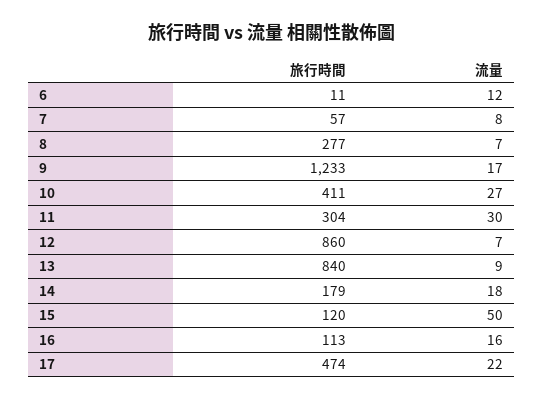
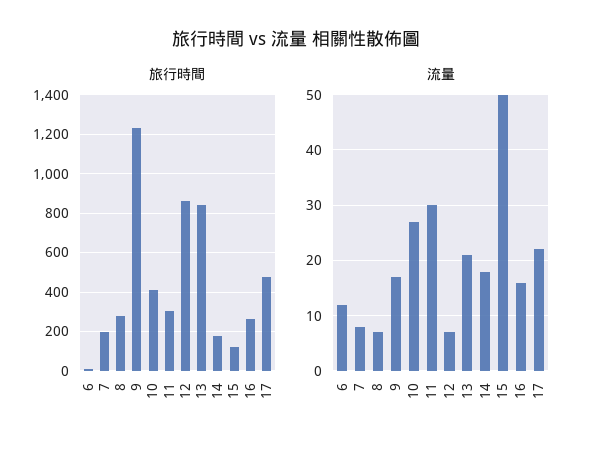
  {
    "旅行時間": {
      "6": 11,
-     "7": 57,
+     "7": 200,
      "8": 277,
      "9": 1233,
      "10": 411,
      "11": 304,
      "12": 860,
      "13": 840,
      "14": 179,
      "15": 120,
-     "16": 113,
+     "16": 250,
      "17": 474
    },
    "流量": {
      "6": 12,
      "7": 8,
      "8": 7,
      "9": 17,
      "10": 27,
      "11": 30,
      "12": 7,
-     "13": 9,
+     "13": 20,
      "14": 18,
      "15": 50,
      "16": 16,
      "17": 22
    }
  }

